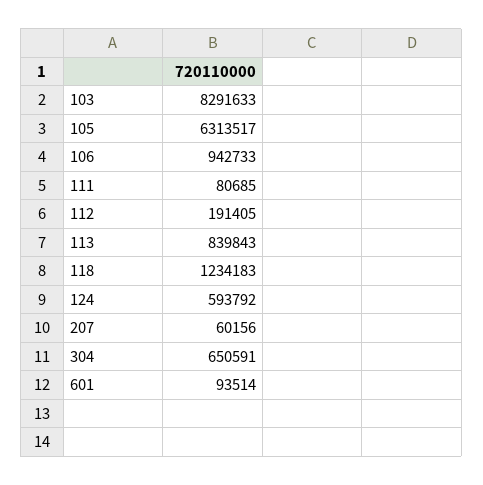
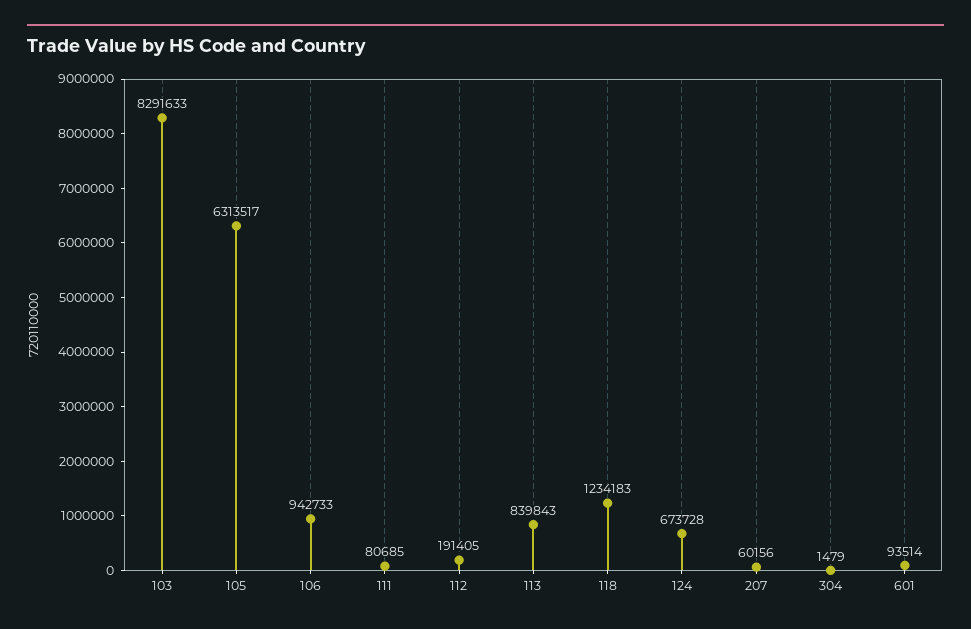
  {
    "103": 8291633,
    "105": 6313517,
    "106": 942733,
    "111": 80685,
    "112": 191405,
    "113": 839843,
    "118": 1234183,
-   "124": 593792,
+   "124": 673728,
    "207": 60156,
-   "304": 650591,
+   "304": 1479,
    "601": 93514
  }

